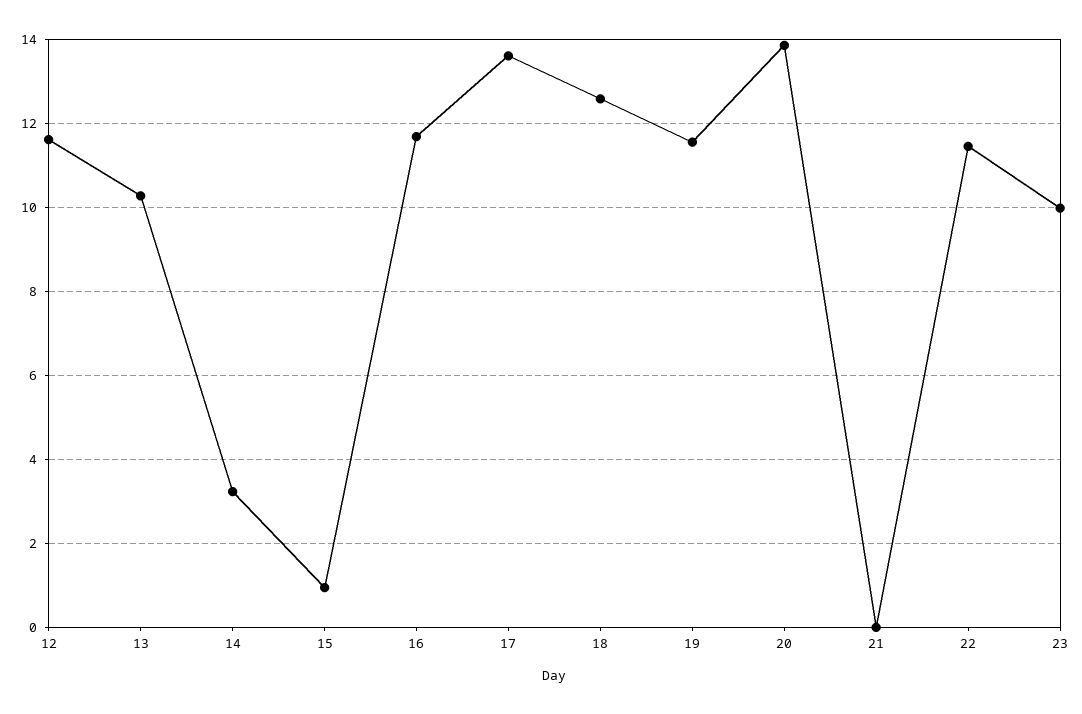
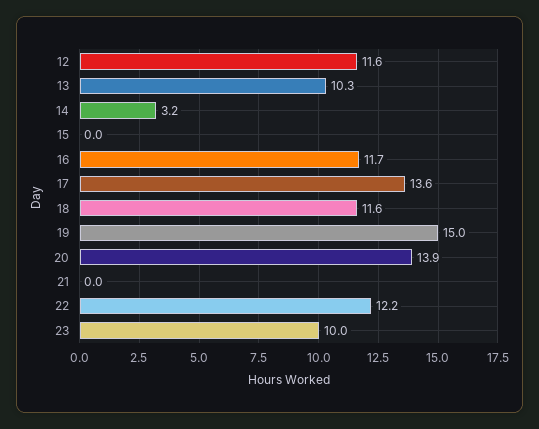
  {
    "12": 11.6,
    "13": 10.3,
    "14": 3.2,
-   "15": 1,
+   "15": 0,
    "16": 11.7,
    "17": 13.6,
-   "18": 12.6,
+   "18": 11.6,
-   "19": 11.6,
+   "19": 15,
    "20": 13.9,
    "21": 0,
-   "22": 11.4,
+   "22": 12.2,
    "23": 10
  }

